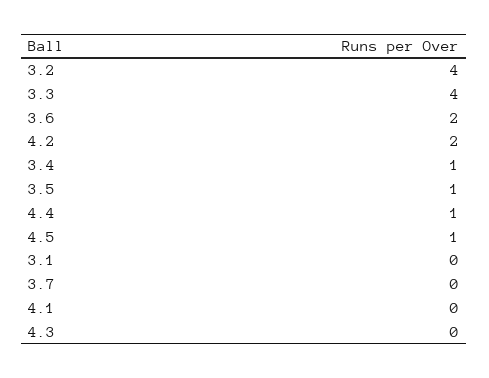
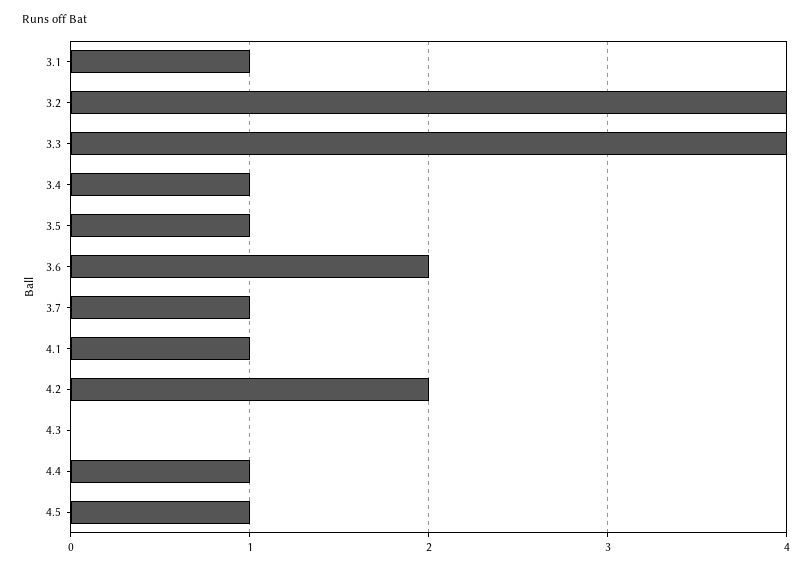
  {
    "3.2": 4,
    "3.3": 4,
    "3.6": 2,
    "4.2": 2,
    "3.4": 1,
    "3.5": 1,
    "4.4": 1,
    "4.5": 1,
-   "3.1": 0,
+   "3.1": 1,
-   "3.7": 0,
+   "3.7": 1,
-   "4.1": 0,
+   "4.1": 1,
    "4.3": 0
  }

